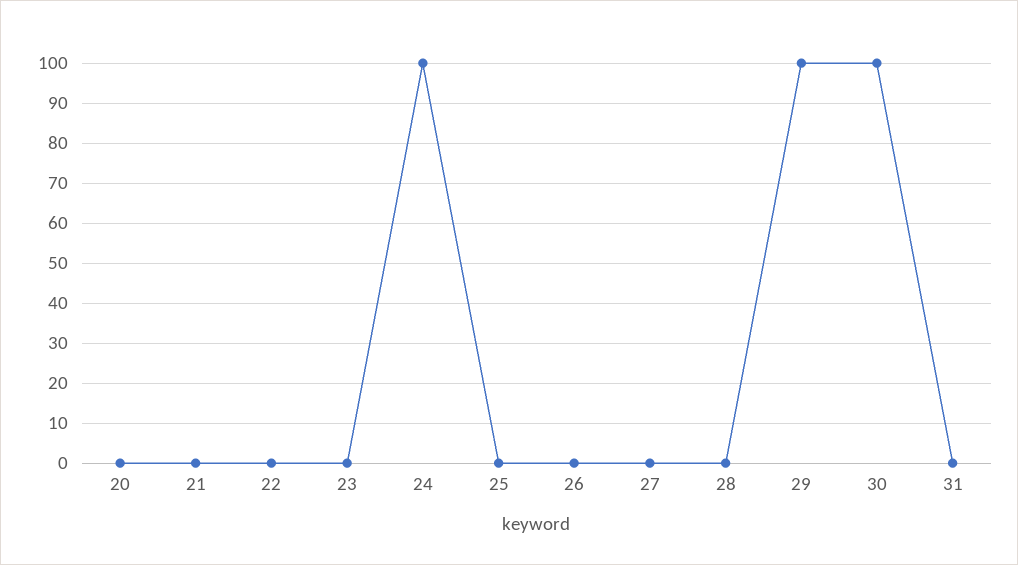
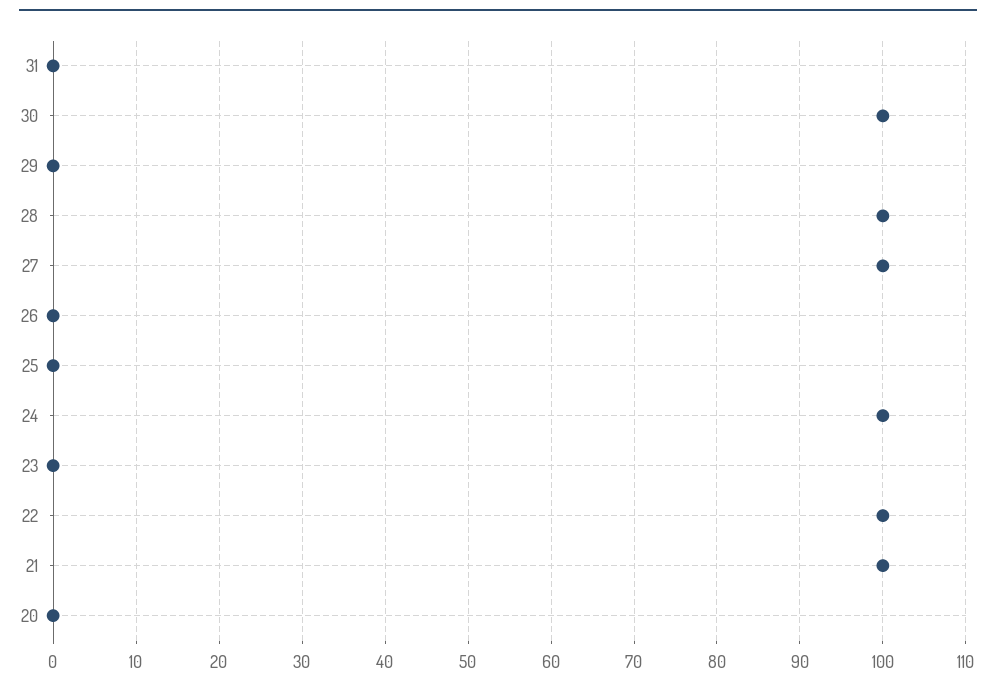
  {
    "20": 0,
-   "21": 0,
+   "21": 100,
-   "22": 0,
+   "22": 100,
    "23": 0,
    "24": 100,
    "25": 0,
    "26": 0,
-   "27": 0,
+   "27": 100,
-   "28": 0,
+   "28": 100,
-   "29": 100,
+   "29": 0,
    "30": 100,
    "31": 0
  }

